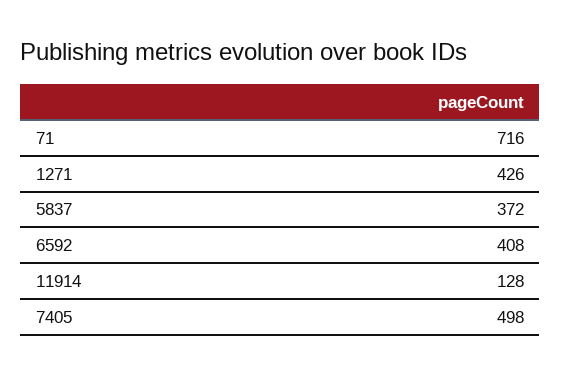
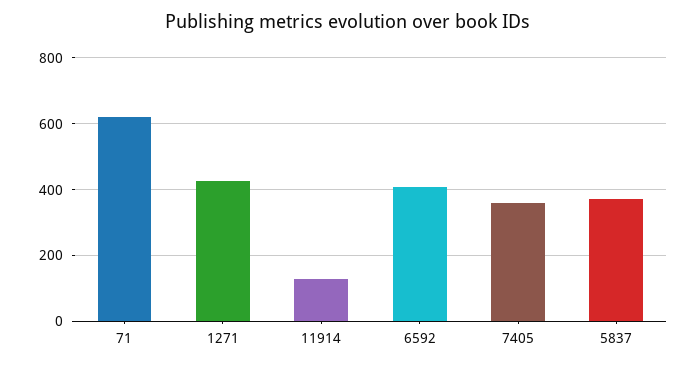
  {
-   "71": 716,
+   "71": 620,
    "1271": 426,
    "5837": 372,
    "6592": 408,
    "11914": 128,
-   "7405": 498
+   "7405": 360
  }

